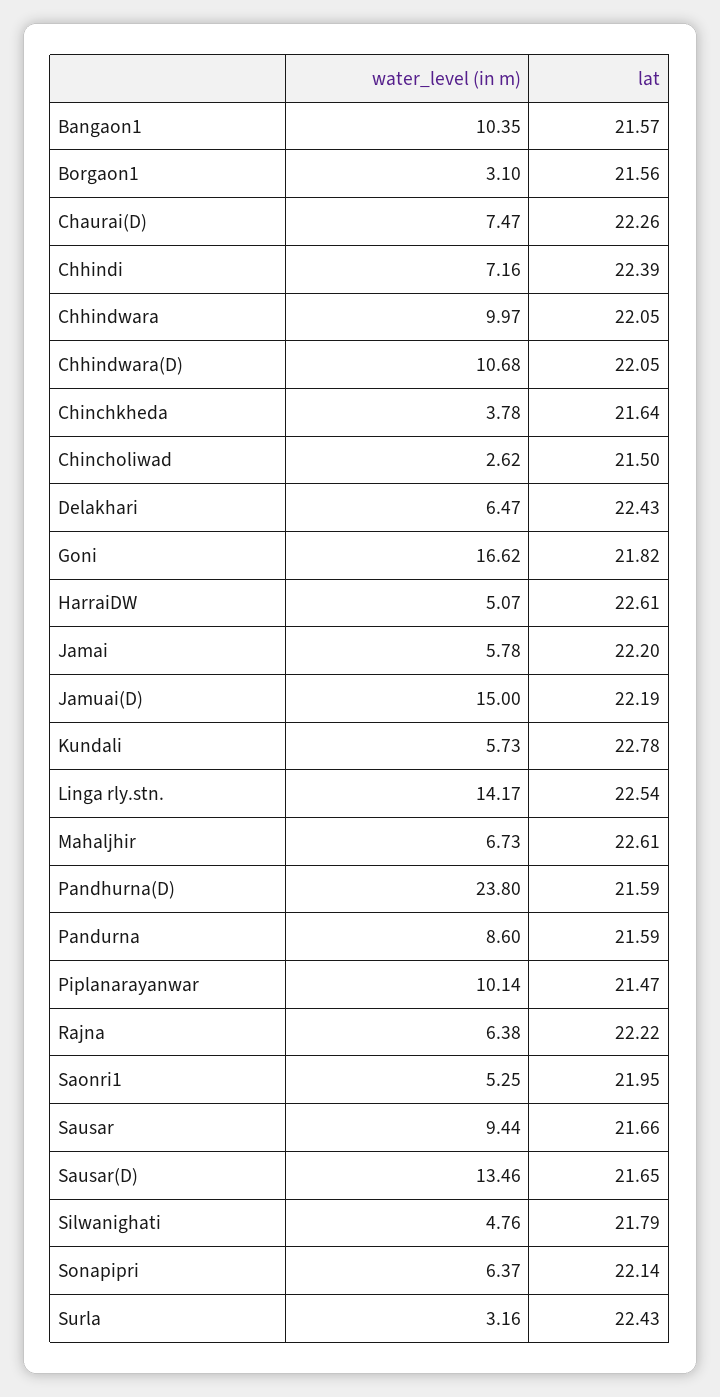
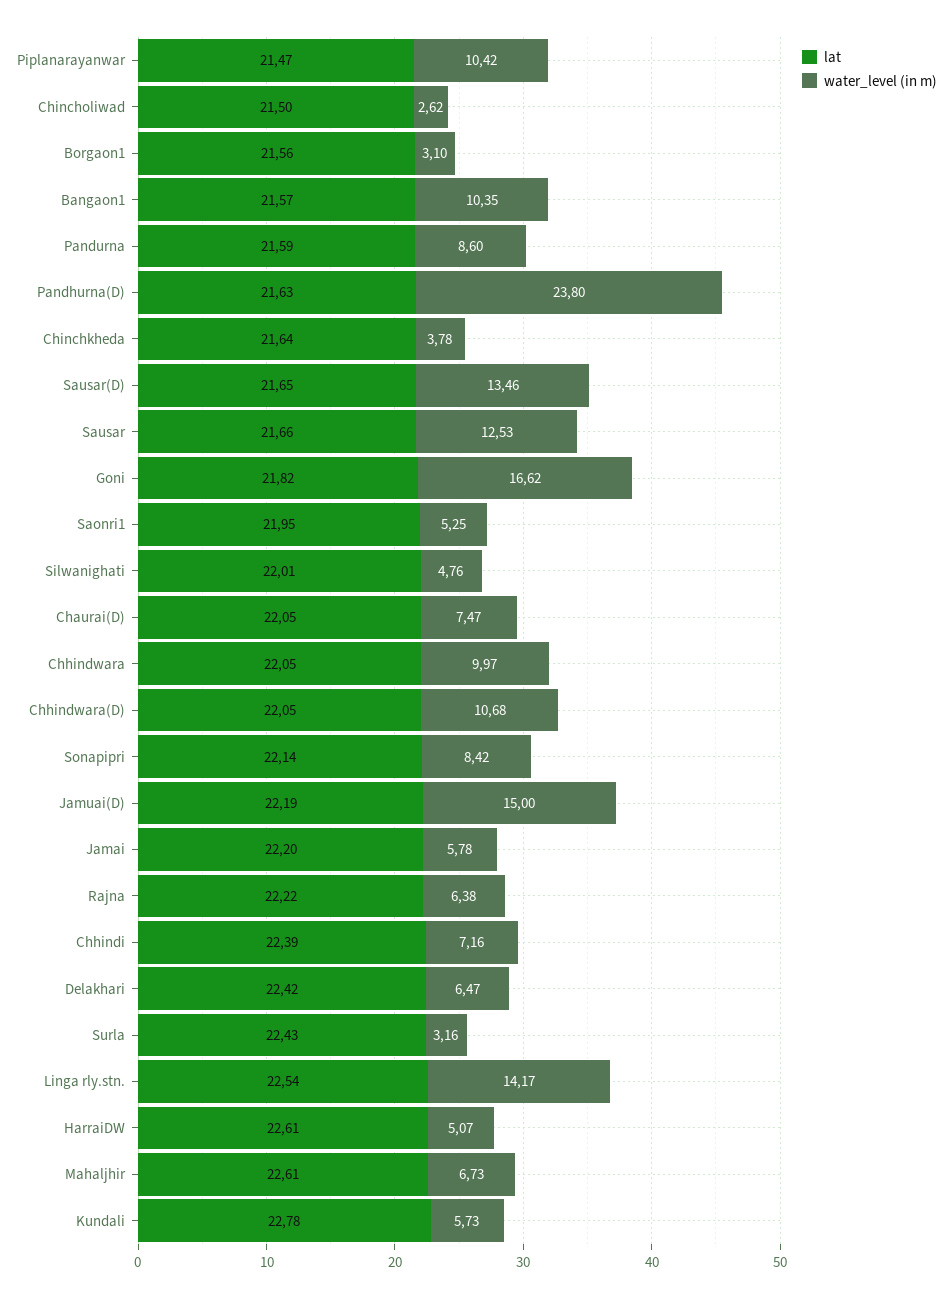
  {
    "water_level (in m)": {
      "Bangaon1": 10.35,
      "Borgaon1": 3.1,
      "Chaurai(D)": 7.47,
      "Chhindi": 7.16,
      "Chhindwara": 9.97,
      "Chhindwara(D)": 10.68,
      "Chinchkheda": 3.78,
      "Chincholiwad": 2.62,
      "Delakhari": 6.47,
      "Goni": 16.62,
      "HarraiDW": 5.07,
      "Jamai": 5.78,
      "Jamuai(D)": 15,
      "Kundali": 5.73,
      "Linga rly.stn.": 14.17,
      "Mahaljhir": 6.73,
      "Pandhurna(D)": 23.8,
      "Pandurna": 8.6,
-     "Piplanarayanwar": 10.14,
+     "Piplanarayanwar": 10.42,
      "Rajna": 6.38,
      "Saonri1": 5.25,
-     "Sausar": 9.44,
+     "Sausar": 12.53,
      "Sausar(D)": 13.46,
      "Silwanighati": 4.76,
-     "Sonapipri": 6.37,
+     "Sonapipri": 8.42,
      "Surla": 3.16
    },
    "lat": {
      "Bangaon1": 21.57,
      "Borgaon1": 21.56,
-     "Chaurai(D)": 22.26,
+     "Chaurai(D)": 22.05,
      "Chhindi": 22.39,
      "Chhindwara": 22.05,
      "Chhindwara(D)": 22.05,
      "Chinchkheda": 21.64,
      "Chincholiwad": 21.5,
-     "Delakhari": 22.43,
+     "Delakhari": 22.42,
      "Goni": 21.82,
      "HarraiDW": 22.61,
      "Jamai": 22.2,
      "Jamuai(D)": 22.19,
      "Kundali": 22.78,
      "Linga rly.stn.": 22.54,
      "Mahaljhir": 22.61,
-     "Pandhurna(D)": 21.59,
+     "Pandhurna(D)": 21.63,
      "Pandurna": 21.59,
      "Piplanarayanwar": 21.47,
      "Rajna": 22.22,
      "Saonri1": 21.95,
      "Sausar": 21.66,
      "Sausar(D)": 21.65,
-     "Silwanighati": 21.79,
+     "Silwanighati": 22.01,
      "Sonapipri": 22.14,
      "Surla": 22.43
    }
  }

